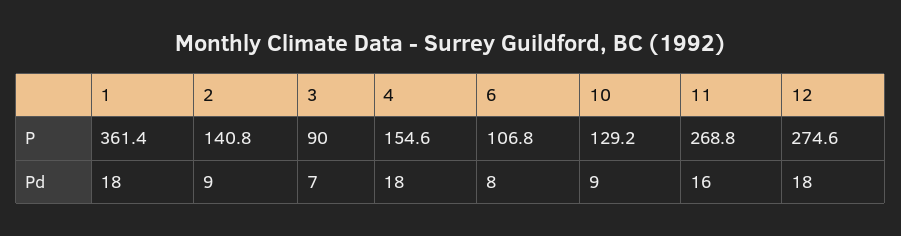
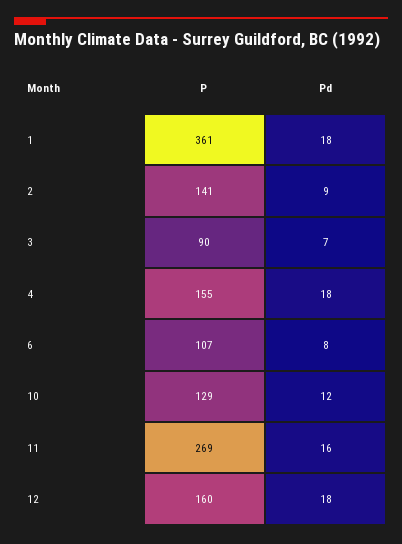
  {
    "1": {
      "P": 361.4,
      "Pd": 18
    },
    "2": {
      "P": 140.8,
      "Pd": 9
    },
    "3": {
      "P": 90,
      "Pd": 7
    },
    "4": {
      "P": 154.6,
      "Pd": 18
    },
    "6": {
      "P": 106.8,
      "Pd": 8
    },
    "10": {
      "P": 129.2,
-     "Pd": 9
+     "Pd": 12
    },
    "11": {
      "P": 268.8,
      "Pd": 16
    },
    "12": {
-     "P": 274.6,
+     "P": 160,
      "Pd": 18
    }
  }

